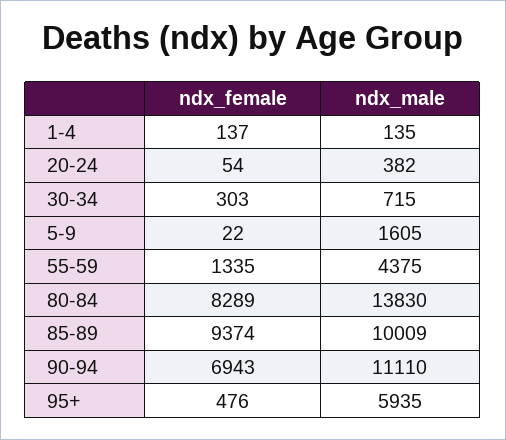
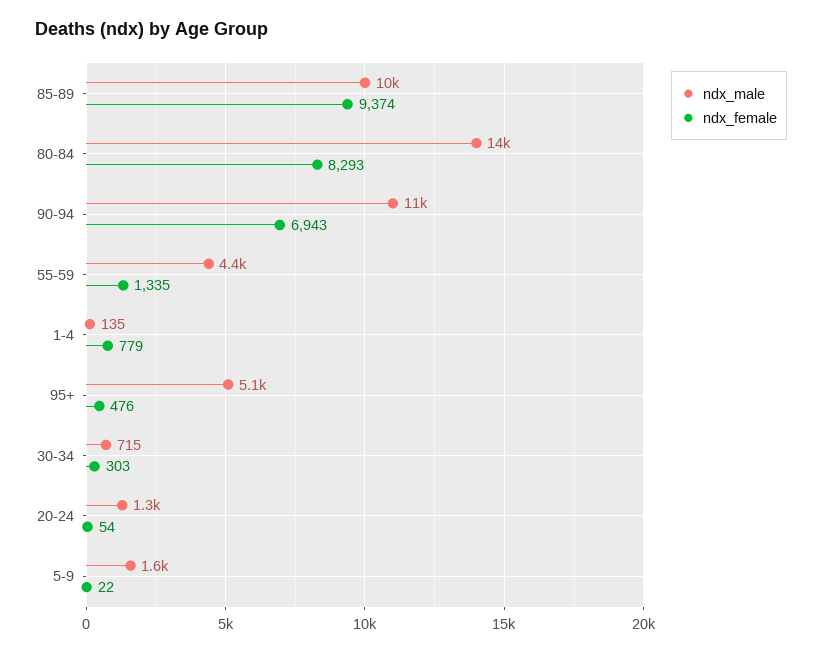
  {
    "ndx_female": {
-     "1-4": 137,
+     "1-4": 779,
      "20-24": 54,
      "30-34": 303,
      "5-9": 22,
      "55-59": 1335,
-     "80-84": 8289,
+     "80-84": 8293,
      "85-89": 9374,
      "90-94": 6943,
      "95+": 476
    },
    "ndx_male": {
      "1-4": 135,
-     "20-24": 382,
+     "20-24": 1300,
      "30-34": 715,
      "5-9": 1605,
      "55-59": 4375,
      "80-84": 13830,
      "85-89": 10009,
      "90-94": 11110,
-     "95+": 5935
+     "95+": 5100
    }
  }

